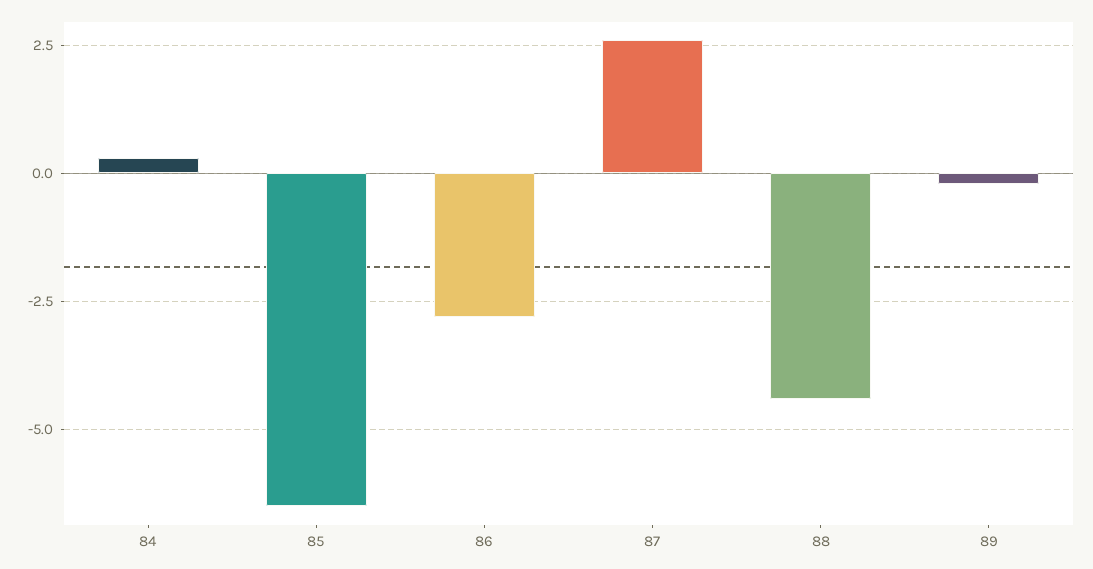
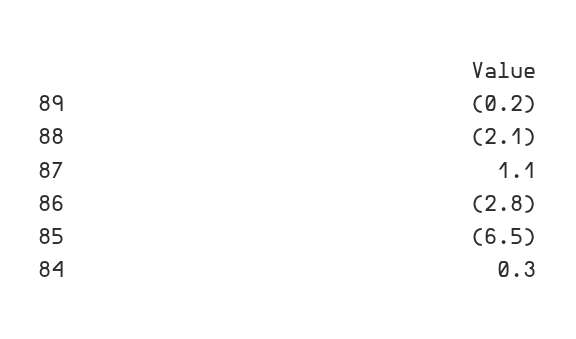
  {
    "84": 0.3,
    "85": -6.5,
    "86": -2.8,
-   "87": 2.5,
+   "87": 1.1,
-   "88": -4.5,
+   "88": -2.1,
    "89": -0.2
  }

